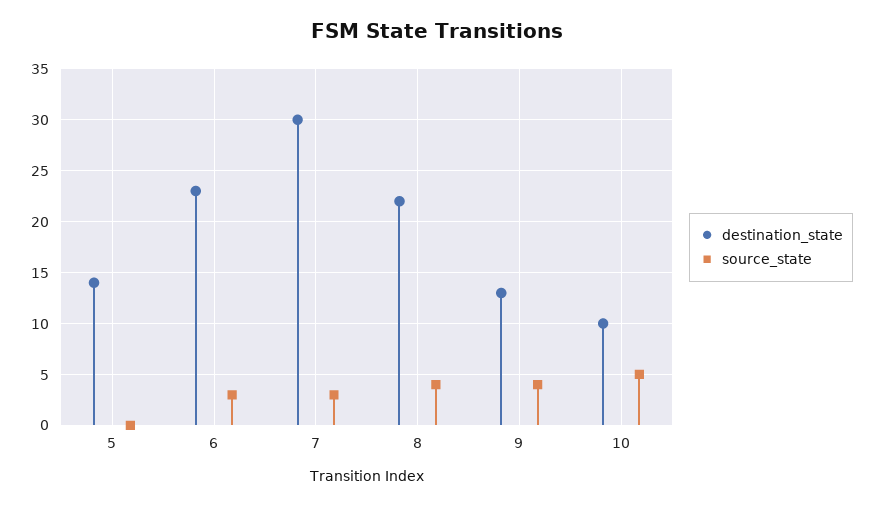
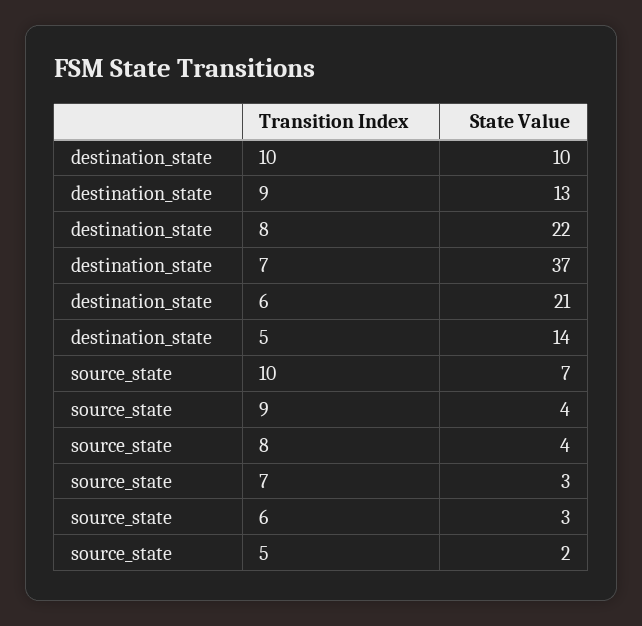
  {
    "destination_state": {
      "5": 14,
-     "6": 23,
+     "6": 21,
-     "7": 30,
+     "7": 37,
      "8": 22,
      "9": 13,
      "10": 10
    },
    "source_state": {
-     "5": 0,
+     "5": 2,
      "6": 3,
      "7": 3,
      "8": 4,
      "9": 4,
-     "10": 5
+     "10": 7
    }
  }

